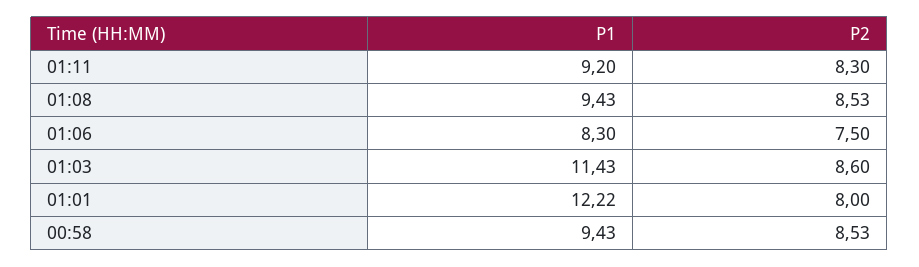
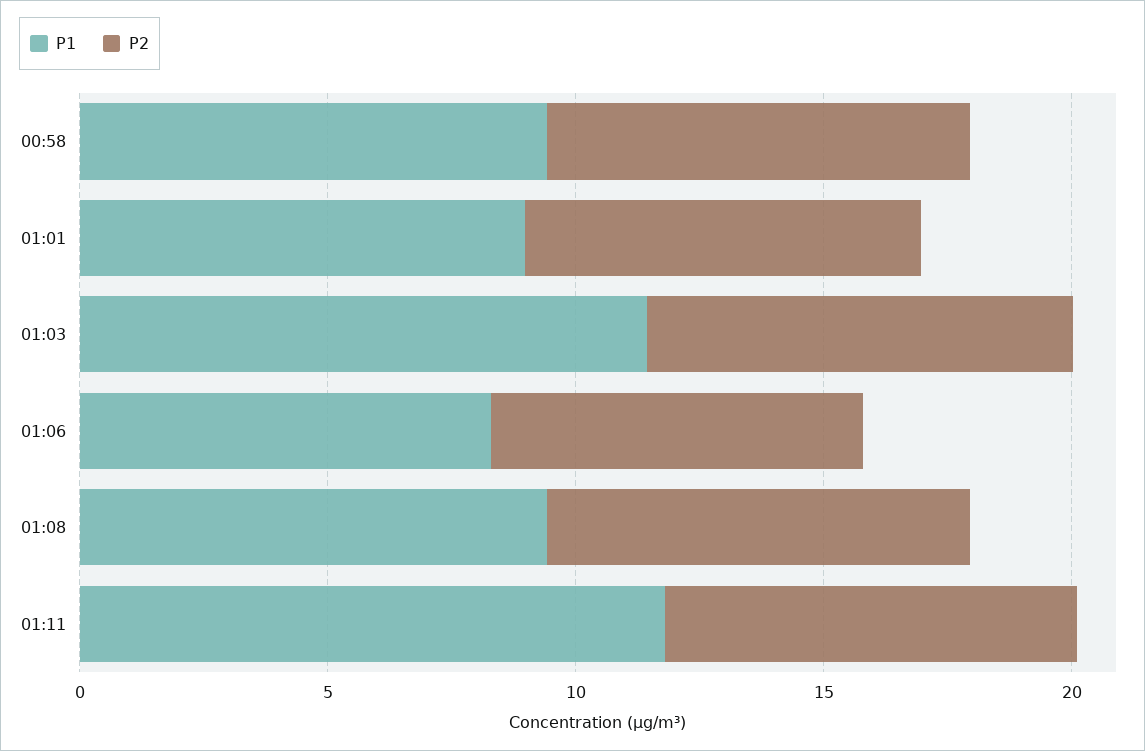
  {
    "P1": {
-     "01:11": 9.2,
+     "01:11": 12,
      "01:08": 9.43,
      "01:06": 8.3,
      "01:03": 11.43,
-     "01:01": 12.22,
+     "01:01": 9,
      "00:58": 9.43
    },
    "P2": {
      "01:11": 8.3,
      "01:08": 8.53,
      "01:06": 7.5,
      "01:03": 8.6,
      "01:01": 8,
      "00:58": 8.53
    }
  }

